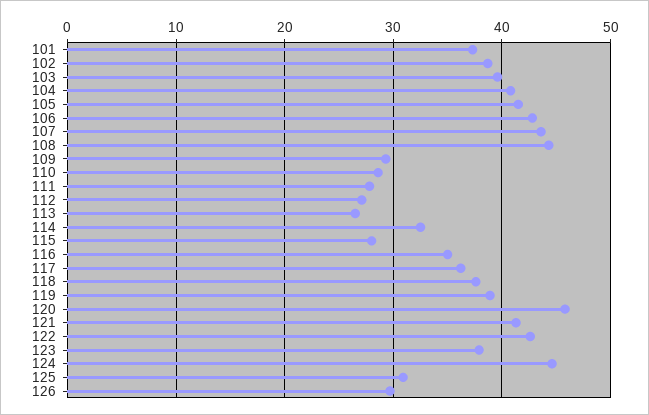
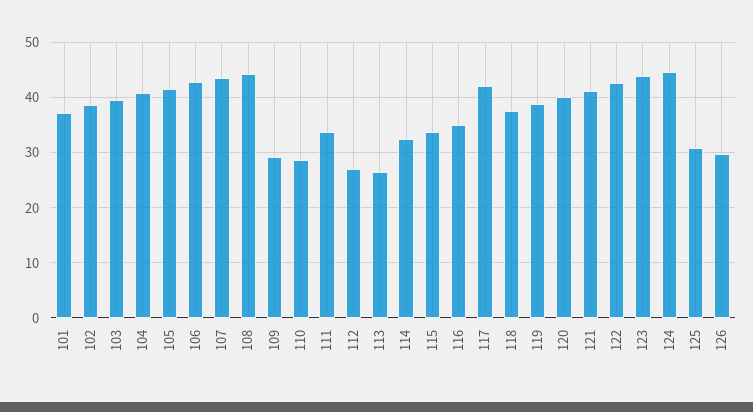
  {
    "101": 37,
    "102": 39,
    "103": 40,
    "104": 41,
    "105": 42,
    "106": 43,
    "107": 44,
    "108": 44,
    "109": 29,
    "110": 29,
-   "111": 28,
+   "111": 34,
    "112": 27,
    "113": 27,
    "114": 33,
-   "115": 28,
+   "115": 34,
    "116": 35,
-   "117": 36,
+   "117": 42,
    "118": 38,
    "119": 39,
-   "120": 46,
+   "120": 40,
    "121": 41,
    "122": 43,
-   "123": 38,
+   "123": 44,
    "124": 45,
    "125": 31,
    "126": 30
  }

